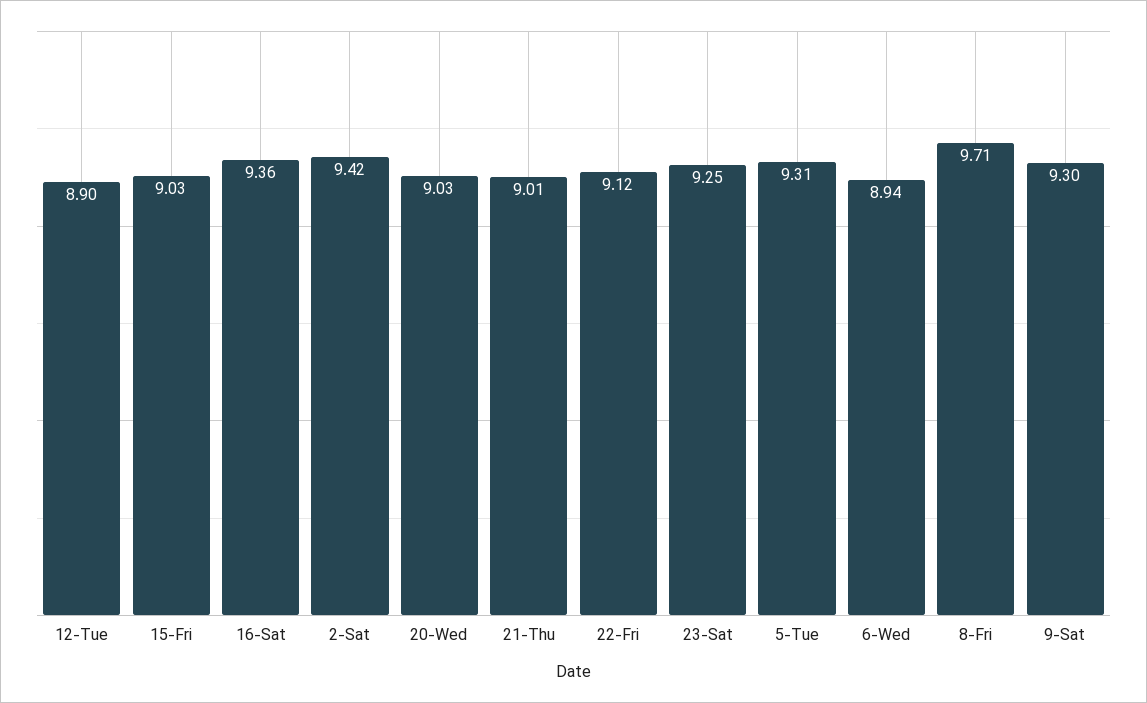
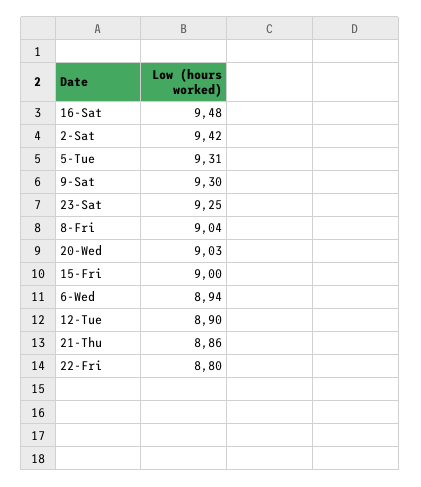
  {
    "12-Tue": 8.9,
-   "15-Fri": 9.03,
+   "15-Fri": 9,
-   "16-Sat": 9.36,
+   "16-Sat": 9.48,
    "2-Sat": 9.42,
    "20-Wed": 9.03,
-   "21-Thu": 9.01,
+   "21-Thu": 8.86,
-   "22-Fri": 9.12,
+   "22-Fri": 8.8,
    "23-Sat": 9.25,
    "5-Tue": 9.31,
    "6-Wed": 8.94,
-   "8-Fri": 9.71,
+   "8-Fri": 9.04,
    "9-Sat": 9.3
  }

